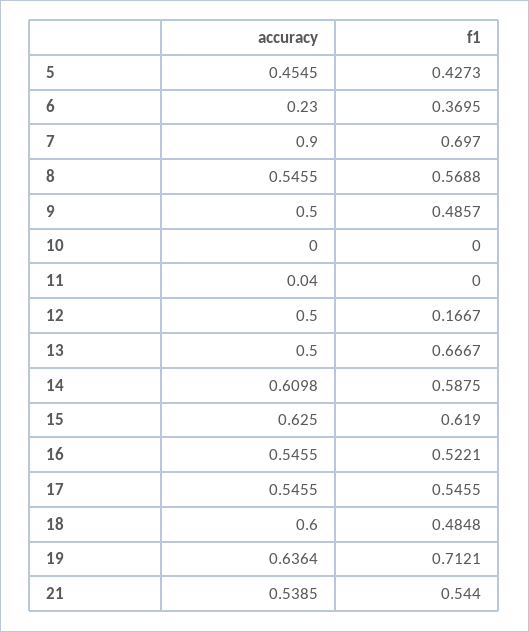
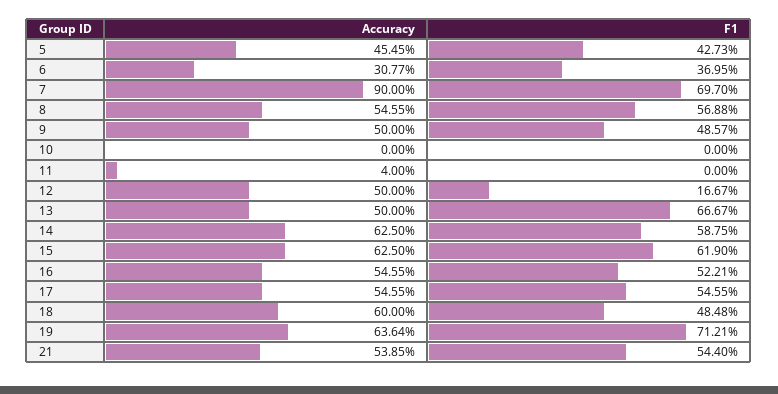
  {
    "accuracy": {
      "5": 0.4545,
-     "6": 0.23,
+     "6": 0.3077,
      "7": 0.9,
      "8": 0.5455,
      "9": 0.5,
      "10": 0,
      "11": 0.04,
      "12": 0.5,
      "13": 0.5,
-     "14": 0.6098,
+     "14": 0.625,
      "15": 0.625,
      "16": 0.5455,
      "17": 0.5455,
      "18": 0.6,
      "19": 0.6364,
      "21": 0.5385
    },
    "f1": {
      "5": 0.4273,
      "6": 0.3695,
      "7": 0.697,
      "8": 0.5688,
      "9": 0.4857,
      "10": 0,
      "11": 0,
      "12": 0.1667,
      "13": 0.6667,
      "14": 0.5875,
      "15": 0.619,
      "16": 0.5221,
      "17": 0.5455,
      "18": 0.4848,
      "19": 0.7121,
      "21": 0.544
    }
  }

